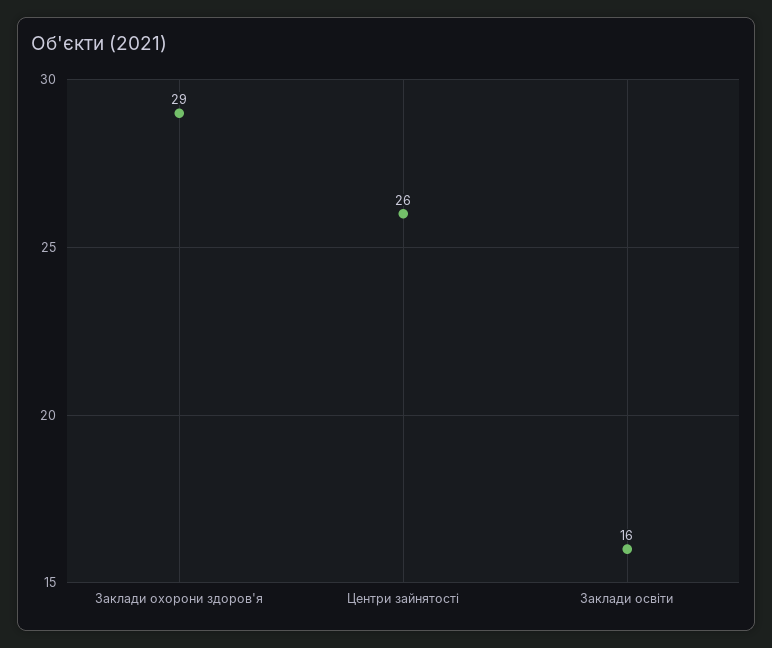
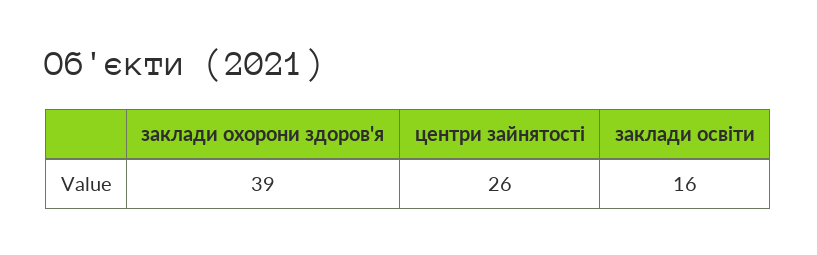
  {
-   "Заклади охорони здоров'я": 29,
+   "Заклади охорони здоров'я": 39,
    "Центри зайнятості": 26,
    "Заклади освіти": 16
  }

